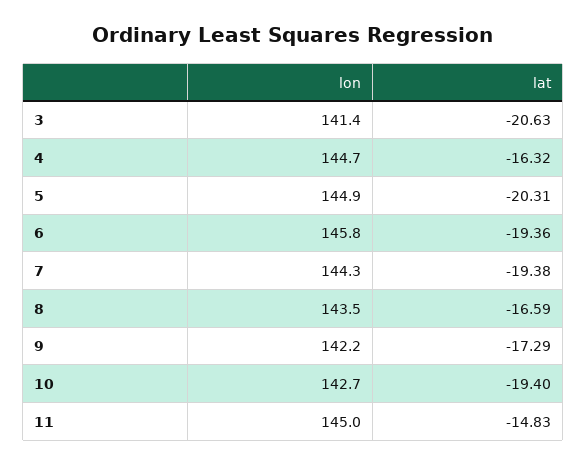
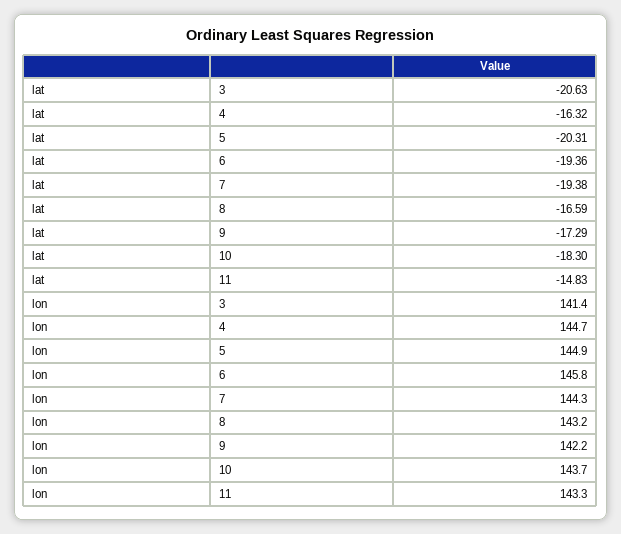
  {
    "lon": {
      "3": 141.4,
      "4": 144.7,
      "5": 144.9,
      "6": 145.8,
      "7": 144.3,
-     "8": 143.5,
+     "8": 143.2,
      "9": 142.2,
-     "10": 142.7,
+     "10": 143.7,
-     "11": 145
+     "11": 143.3
    },
    "lat": {
      "3": -20.63,
      "4": -16.32,
      "5": -20.31,
      "6": -19.36,
      "7": -19.38,
      "8": -16.59,
      "9": -17.29,
-     "10": -19.4,
+     "10": -18.3,
      "11": -14.83
    }
  }

